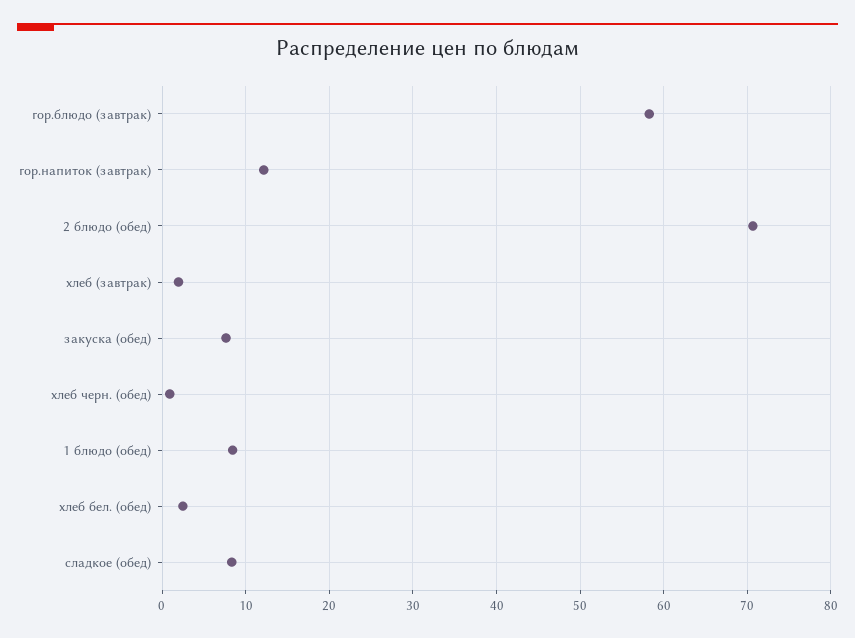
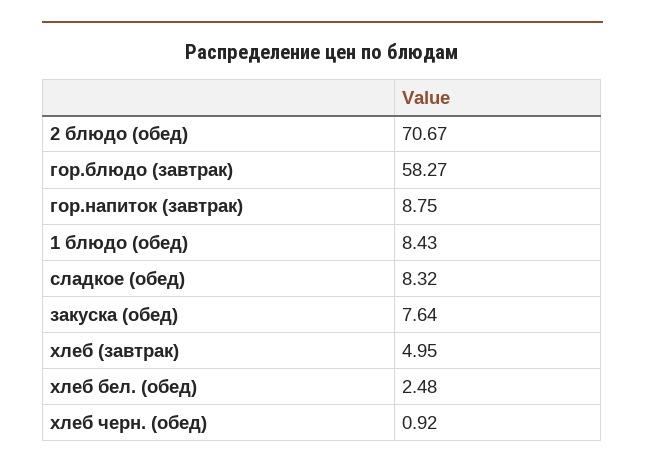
  {
    "гор.блюдо (завтрак)": 58.27,
-   "гор.напиток (завтрак)": 12,
+   "гор.напиток (завтрак)": 8.75,
    "2 блюдо (обед)": 70.67,
-   "хлеб (завтрак)": 2,
+   "хлеб (завтрак)": 4.95,
    "закуска (обед)": 7.64,
    "хлеб черн. (обед)": 0.92,
    "1 блюдо (обед)": 8.43,
    "хлеб бел. (обед)": 2.48,
    "сладкое (обед)": 8.32
  }

